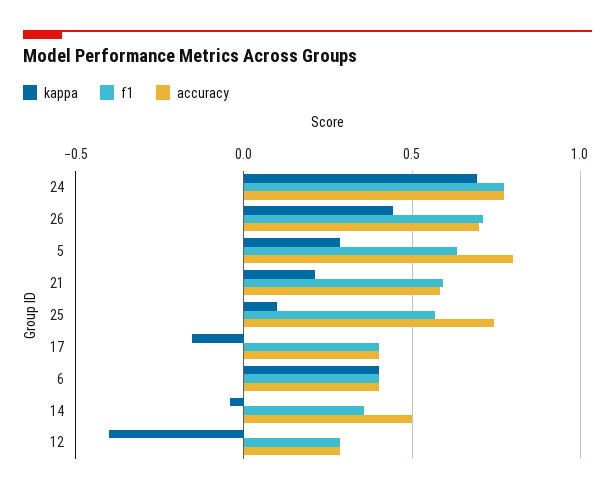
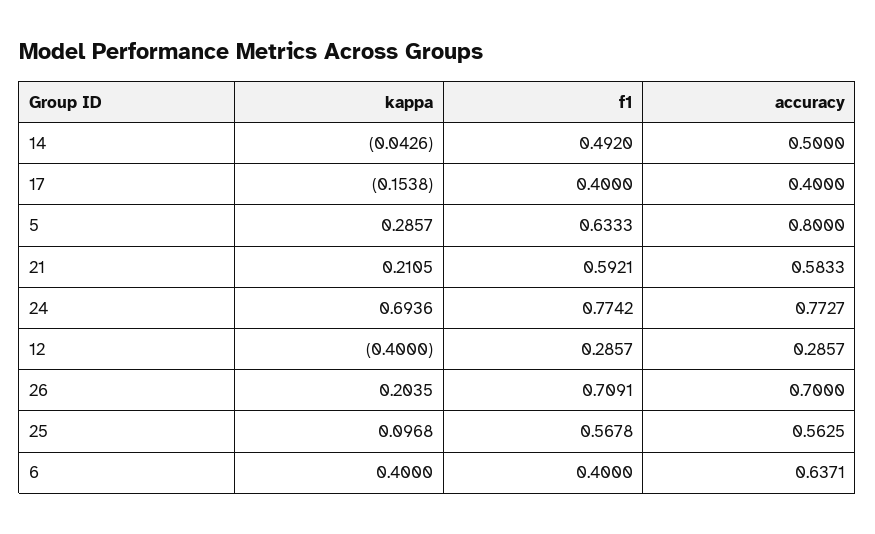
  {
    "kappa": {
      "24": 0.6936,
-     "26": 0.45,
+     "26": 0.2035,
      "5": 0.2857,
      "21": 0.2105,
      "25": 0.0968,
      "17": -0.1538,
      "6": 0.4,
      "14": -0.0426,
      "12": -0.4
    },
    "f1": {
      "24": 0.7742,
      "26": 0.7091,
      "5": 0.6333,
      "21": 0.5921,
      "25": 0.5678,
      "17": 0.4,
      "6": 0.4,
-     "14": 0.35,
+     "14": 0.492,
      "12": 0.2857
    },
    "accuracy": {
      "24": 0.7727,
      "26": 0.7,
      "5": 0.8,
      "21": 0.5833,
-     "25": 0.75,
+     "25": 0.5625,
      "17": 0.4,
-     "6": 0.4,
+     "6": 0.6371,
      "14": 0.5,
      "12": 0.2857
    }
  }

